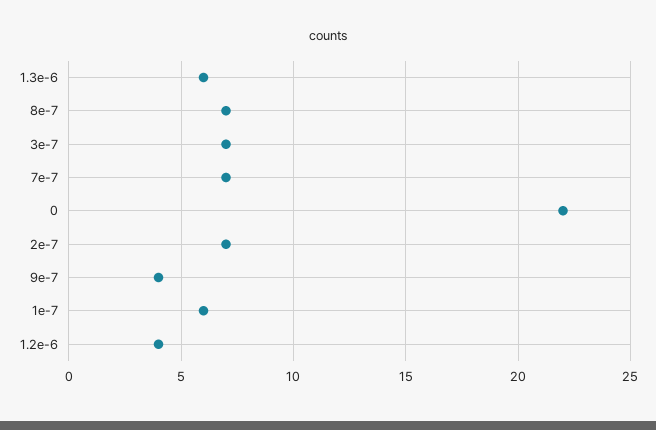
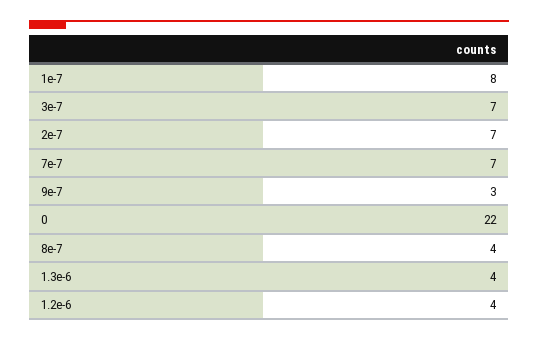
  {
-   "1.3e-6": 6,
+   "1.3e-6": 4,
-   "8e-7": 7,
+   "8e-7": 4,
    "3e-7": 7,
    "7e-7": 7,
    "0": 22,
    "2e-7": 7,
-   "9e-7": 4,
+   "9e-7": 3,
-   "1e-7": 6,
+   "1e-7": 8,
    "1.2e-6": 4
  }

